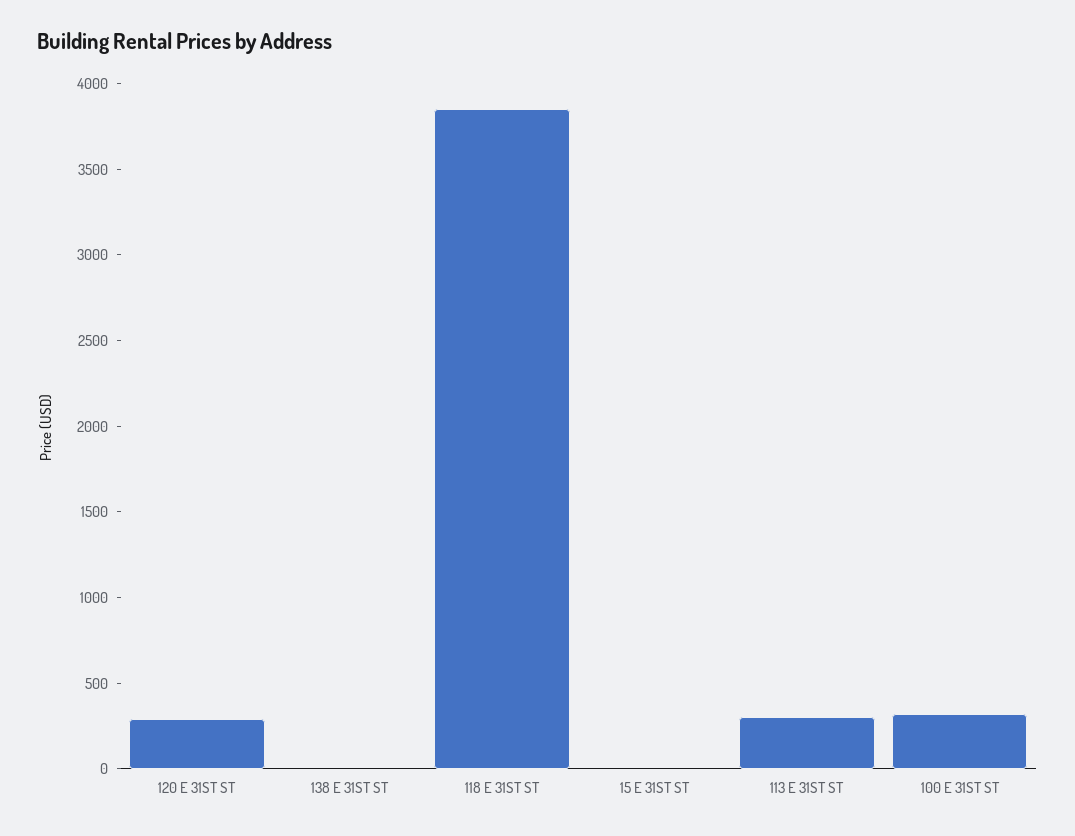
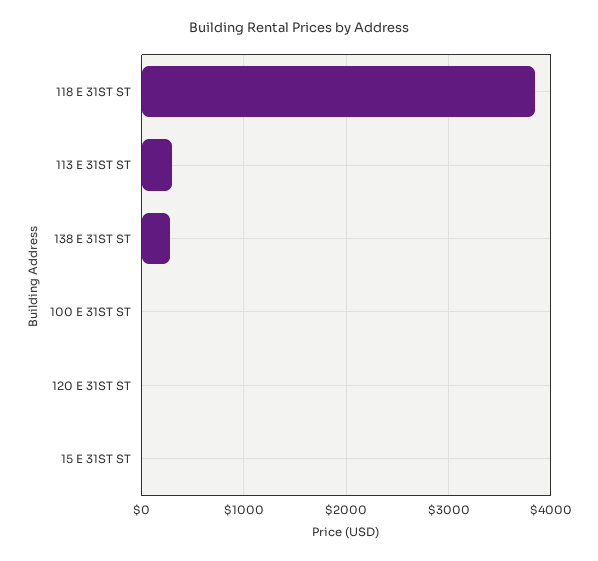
  {
-   "120 E 31ST ST": 300,
+   "120 E 31ST ST": 0,
-   "138 E 31ST ST": 0,
+   "138 E 31ST ST": 300,
    "118 E 31ST ST": 3900,
    "15 E 31ST ST": 0,
    "113 E 31ST ST": 300,
-   "100 E 31ST ST": 300
+   "100 E 31ST ST": 0
  }

